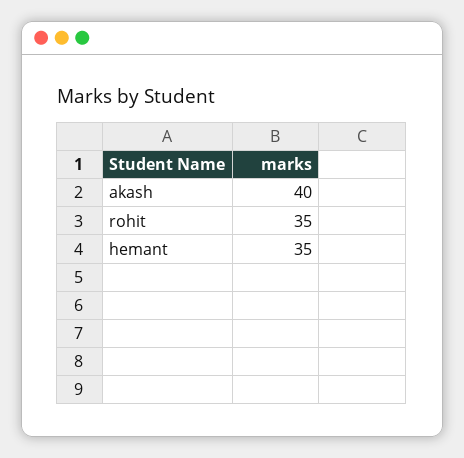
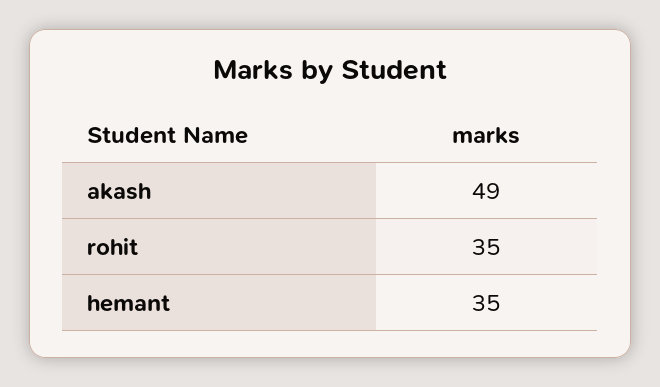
  {
-   "akash": 40,
+   "akash": 49,
    "rohit": 35,
    "hemant": 35
  }

